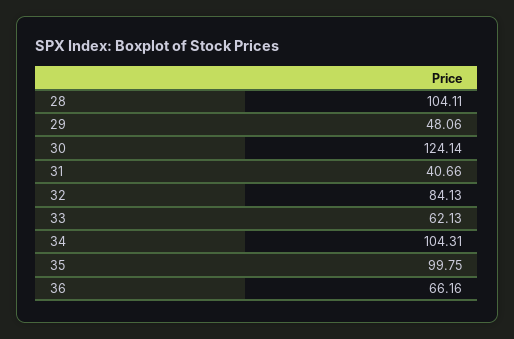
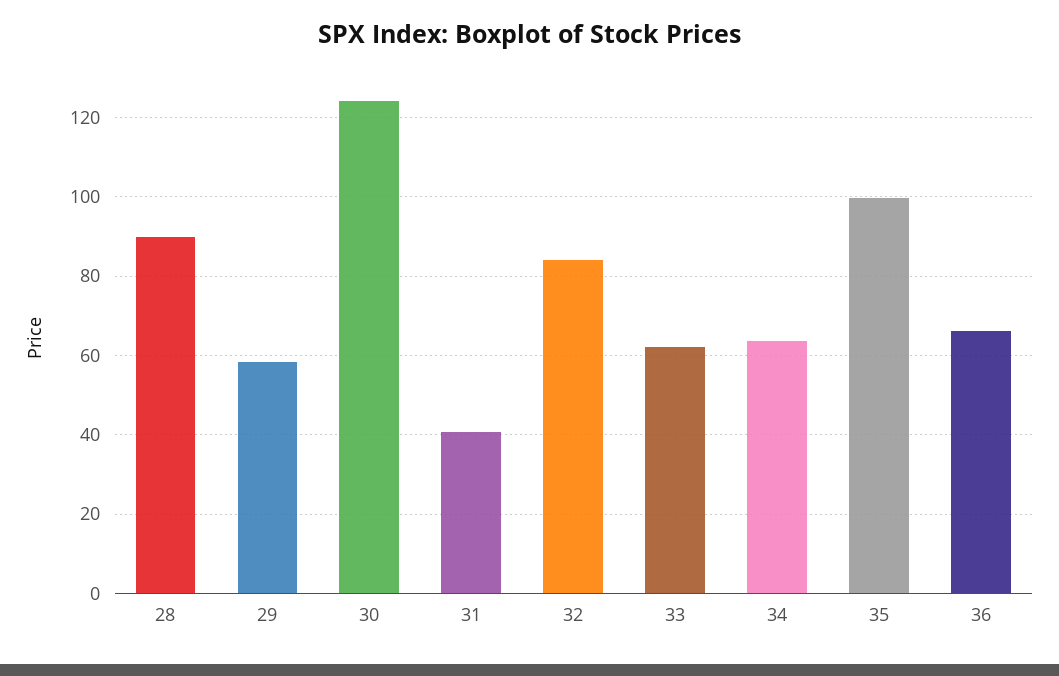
  {
-   "28": 104.11,
+   "28": 90,
-   "29": 48.06,
+   "29": 58,
    "30": 124.14,
    "31": 40.66,
    "32": 84.13,
    "33": 62.13,
-   "34": 104.31,
+   "34": 64,
    "35": 99.75,
    "36": 66.16
  }

